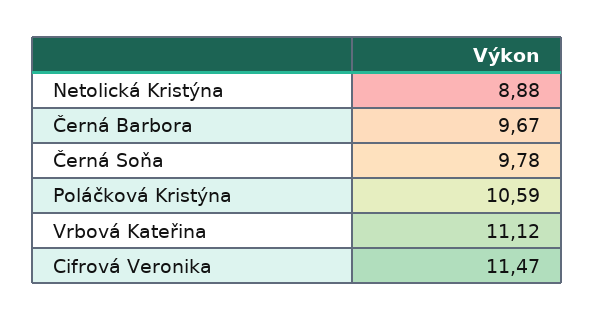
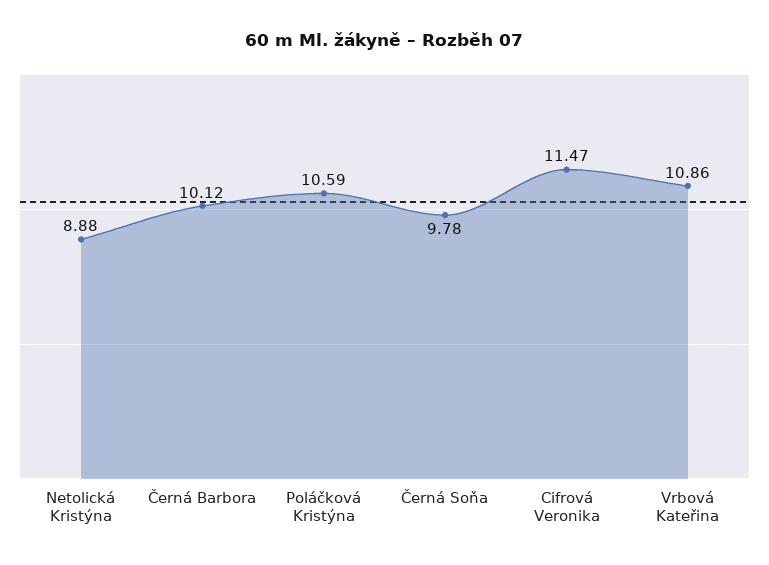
  {
    "Netolická Kristýna": 8.88,
-   "Černá Barbora": 9.67,
+   "Černá Barbora": 10.12,
    "Černá Soňa": 9.78,
    "Poláčková Kristýna": 10.59,
-   "Vrbová Kateřina": 11.12,
+   "Vrbová Kateřina": 10.86,
    "Cifrová Veronika": 11.47
  }

